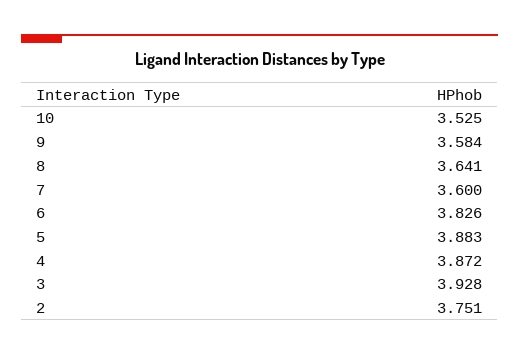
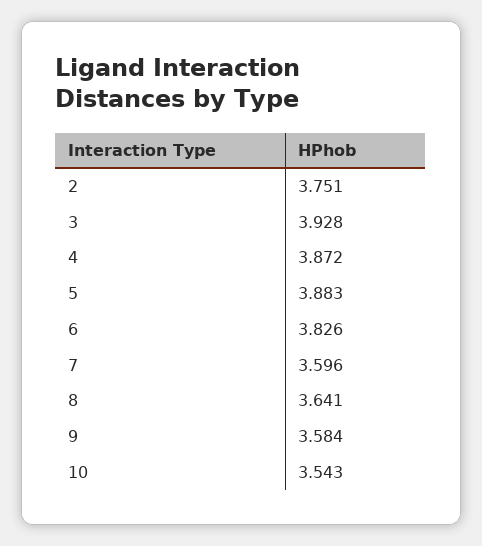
  {
-   "10": 3.525,
+   "10": 3.543,
    "9": 3.584,
    "8": 3.641,
-   "7": 3.6,
+   "7": 3.596,
    "6": 3.826,
    "5": 3.883,
    "4": 3.872,
    "3": 3.928,
    "2": 3.751
  }

